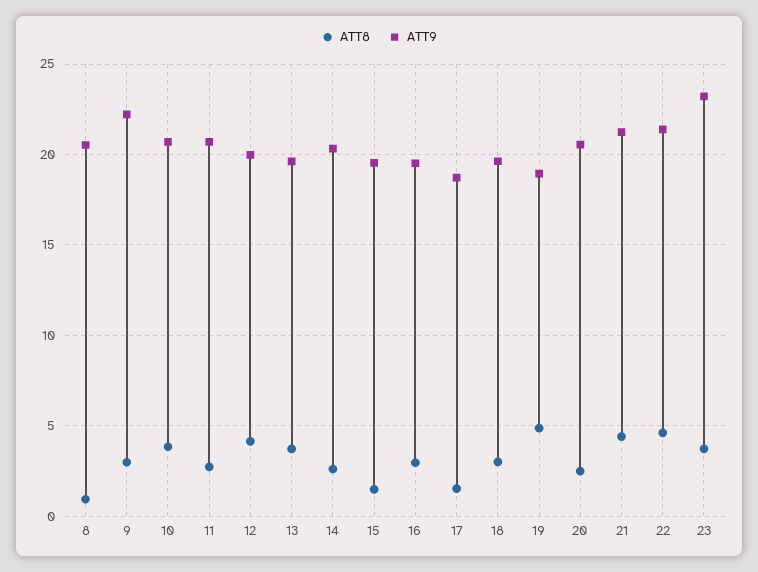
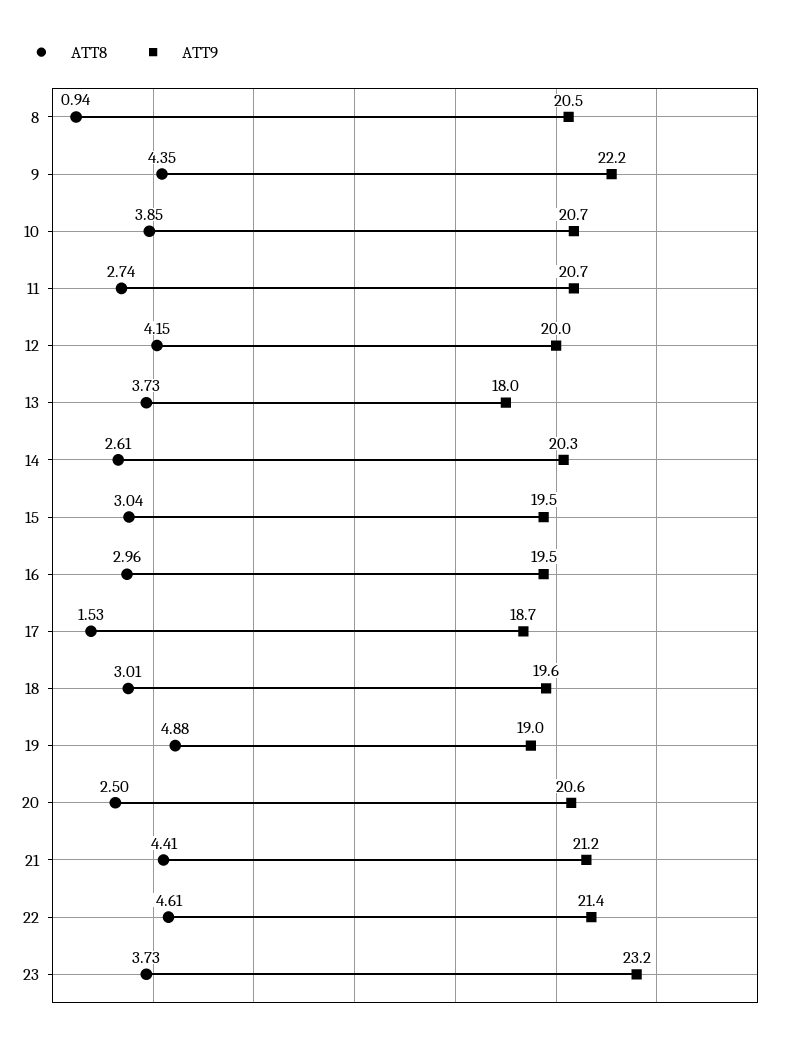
  {
    "ATT8": {
      "8": 0.94,
-     "9": 3,
+     "9": 4.35,
      "10": 3.85,
      "11": 2.74,
      "12": 4.15,
      "13": 3.73,
      "14": 2.61,
-     "15": 1.5,
+     "15": 3.04,
      "16": 2.96,
      "17": 1.53,
      "18": 3.01,
      "19": 4.88,
      "20": 2.5,
      "21": 4.41,
      "22": 4.61,
      "23": 3.73
    },
    "ATT9": {
      "8": 20.5,
      "9": 22.2,
      "10": 20.7,
      "11": 20.7,
      "12": 20,
-     "13": 19.5,
+     "13": 18,
      "14": 20.3,
      "15": 19.5,
      "16": 19.5,
      "17": 18.7,
      "18": 19.6,
      "19": 19,
      "20": 20.6,
      "21": 21.2,
      "22": 21.4,
      "23": 23.2
    }
  }

